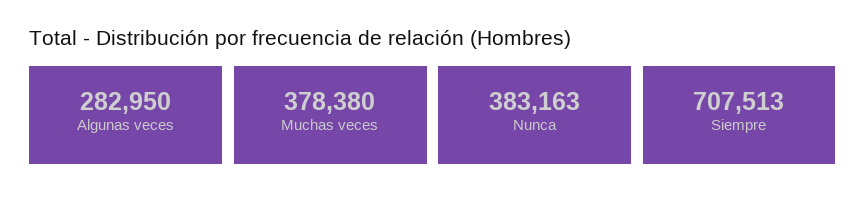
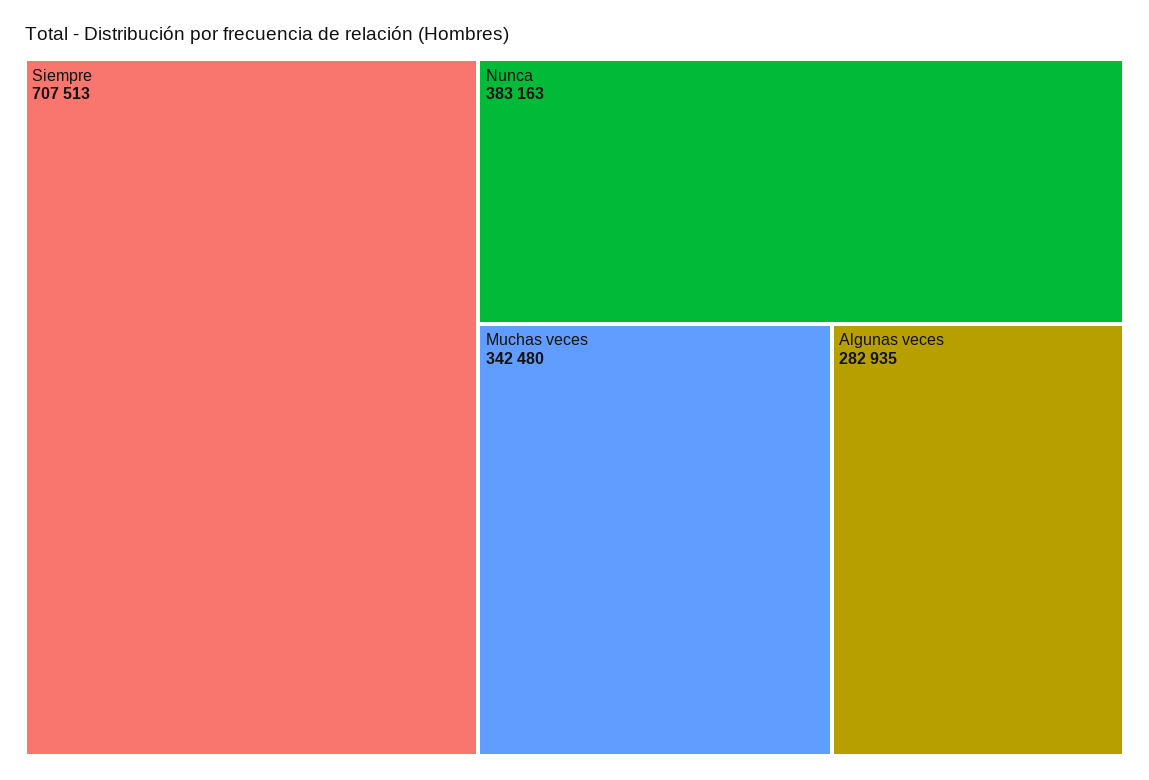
  {
-   "Algunas veces": 282950,
+   "Algunas veces": 282935,
-   "Muchas veces": 378380,
+   "Muchas veces": 342480,
    "Nunca": 383163,
    "Siempre": 707513
  }

